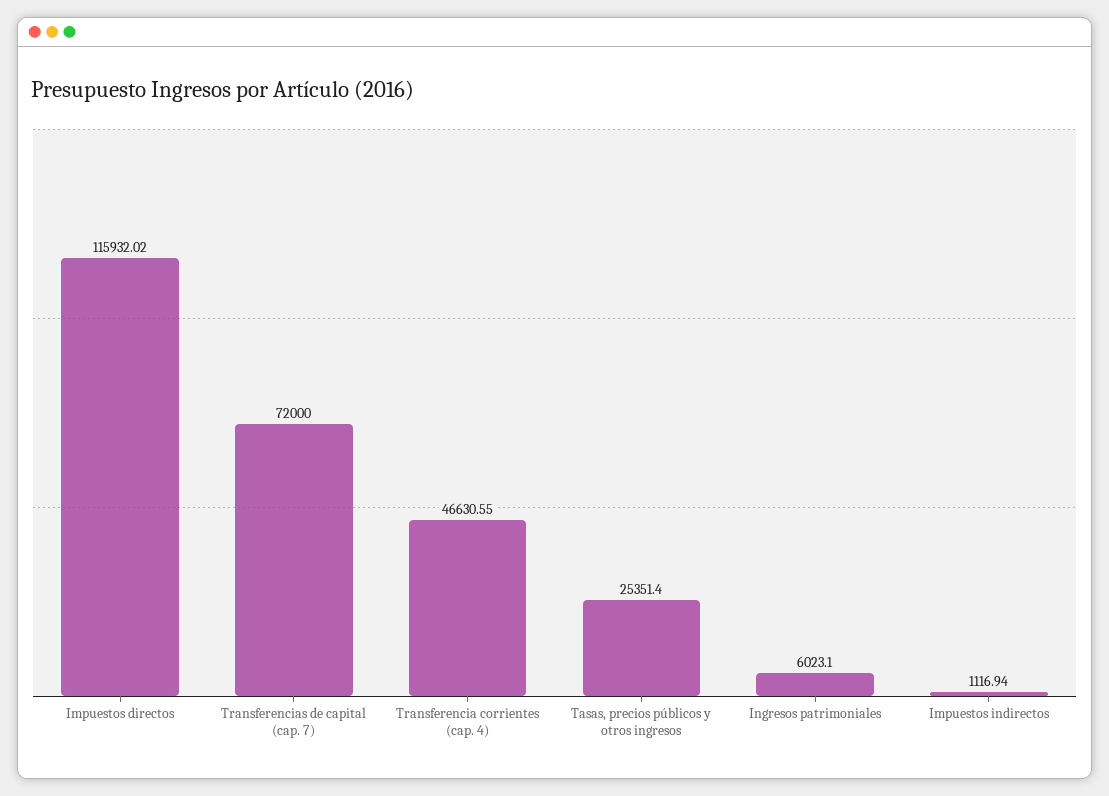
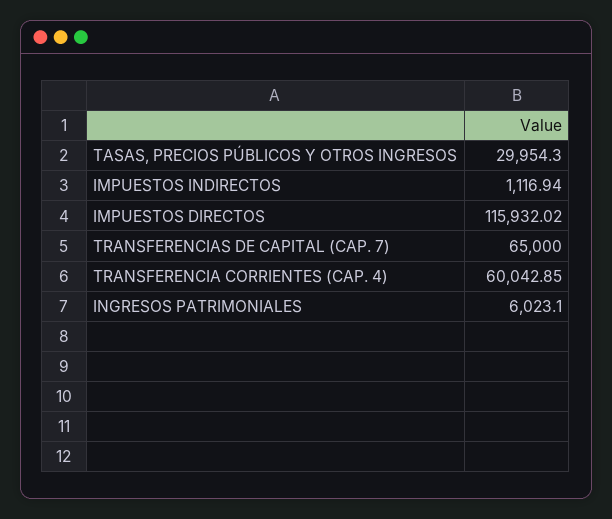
  {
    "Impuestos directos": 115932.02,
-   "Transferencias de capital (cap. 7)": 72000,
+   "Transferencias de capital (cap. 7)": 65000,
-   "Transferencia corrientes (cap. 4)": 46630.55,
+   "Transferencia corrientes (cap. 4)": 60042.85,
-   "Tasas, precios públicos y otros ingresos": 25351.4,
+   "Tasas, precios públicos y otros ingresos": 29954.3,
    "Ingresos patrimoniales": 6023.1,
    "Impuestos indirectos": 1116.94
  }

